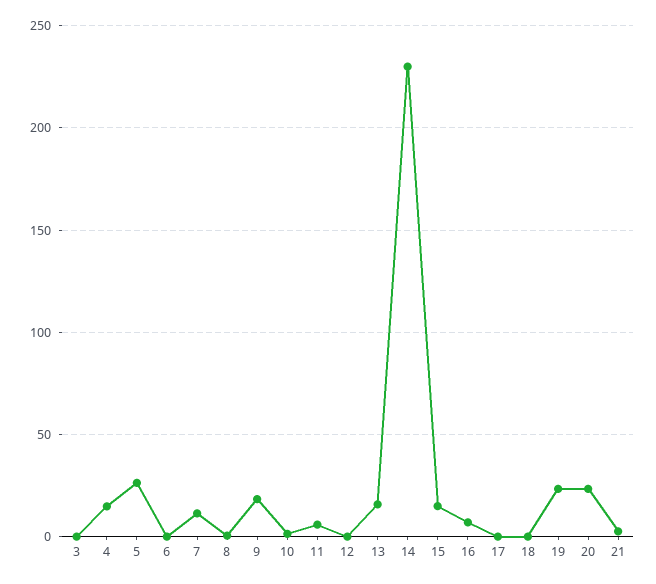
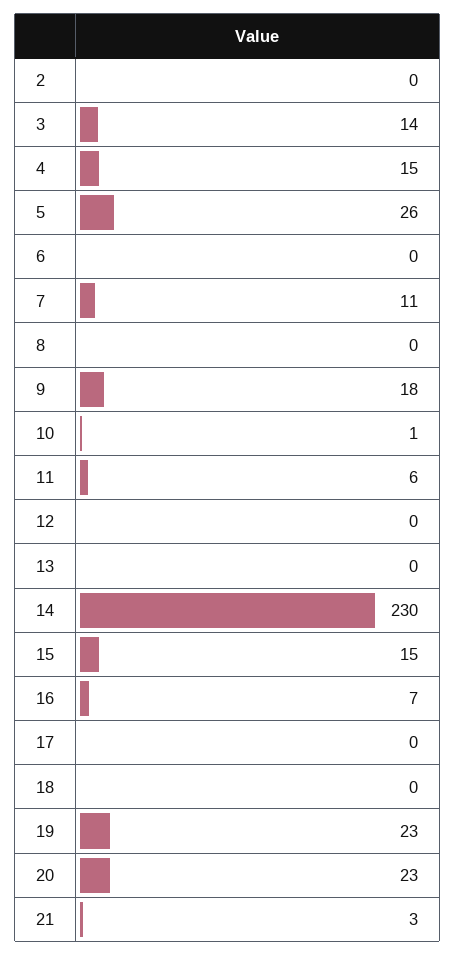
  {
-   "3": 0,
+   "3": 14,
    "4": 15,
    "5": 26,
    "6": 0,
    "7": 11,
    "8": 0,
    "9": 18,
    "10": 1,
    "11": 6,
    "12": 0,
-   "13": 15,
+   "13": 0,
    "14": 230,
    "15": 15,
    "16": 7,
    "17": 0,
    "18": 0,
    "19": 23,
    "20": 23,
-   "21": 3
+   "21": 3,
+   "2": 0
  }

